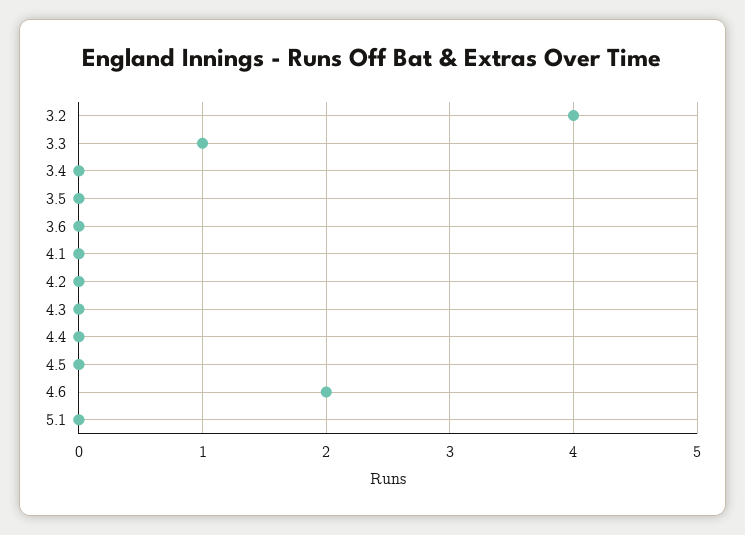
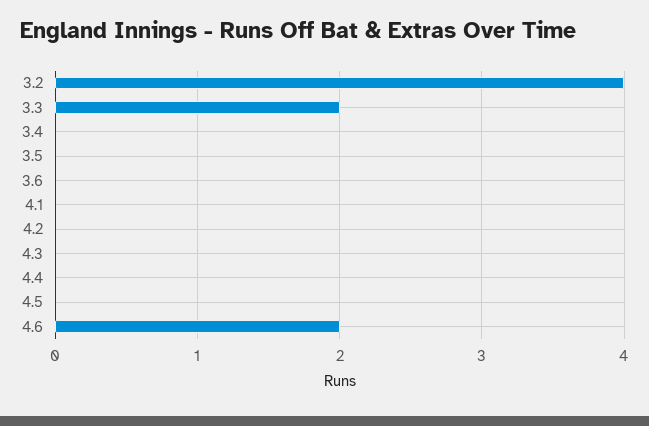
  {
    "3.2": 4,
-   "3.3": 1,
+   "3.3": 2,
    "3.4": 0,
    "3.5": 0,
    "3.6": 0,
    "4.1": 0,
    "4.2": 0,
    "4.3": 0,
    "4.4": 0,
    "4.5": 0,
-   "4.6": 2,
+   "4.6": 2
-   "5.1": 0
  }

